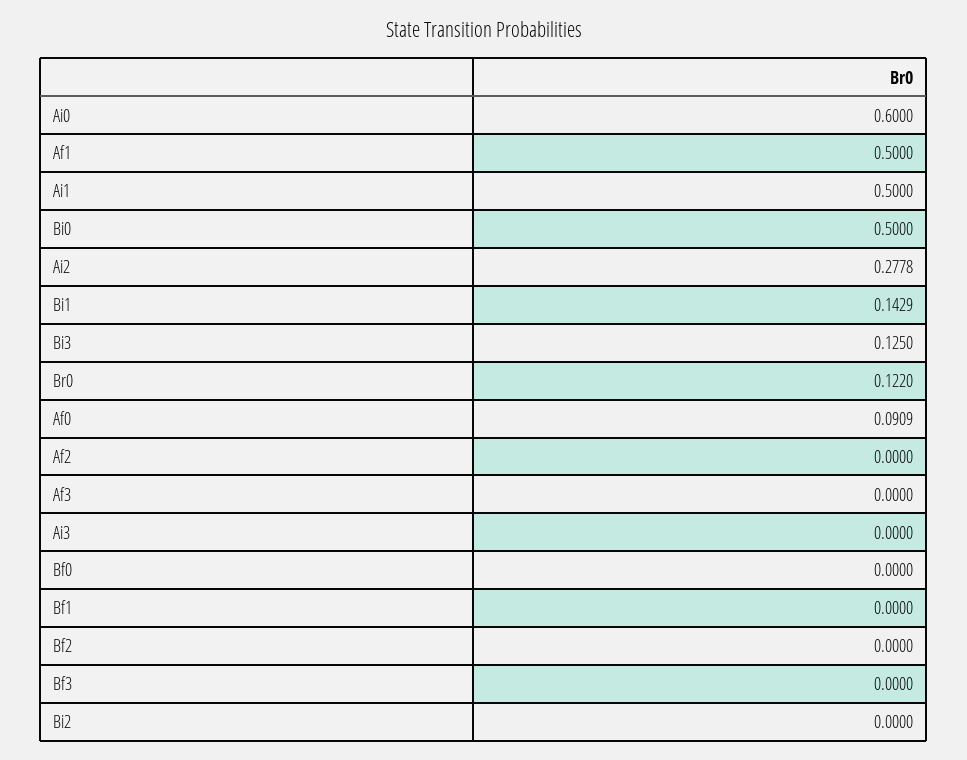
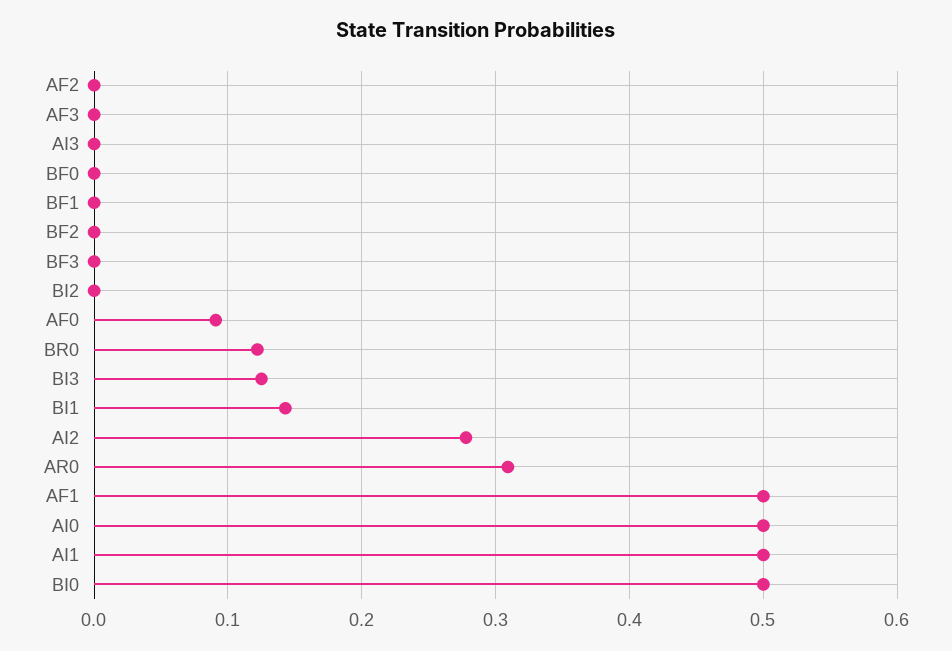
  {
-   "Ai0": 0.6,
+   "Ai0": 0.5,
    "Af1": 0.5,
    "Ai1": 0.5,
    "Bi0": 0.5,
    "Ai2": 0.2778,
    "Bi1": 0.1429,
    "Bi3": 0.125,
    "Br0": 0.122,
    "Af0": 0.0909,
    "Af2": 0,
    "Af3": 0,
    "Ai3": 0,
    "Bf0": 0,
    "Bf1": 0,
    "Bf2": 0,
    "Bf3": 0,
-   "Bi2": 0
+   "Bi2": 0,
+   "AR0": 0.31
  }

